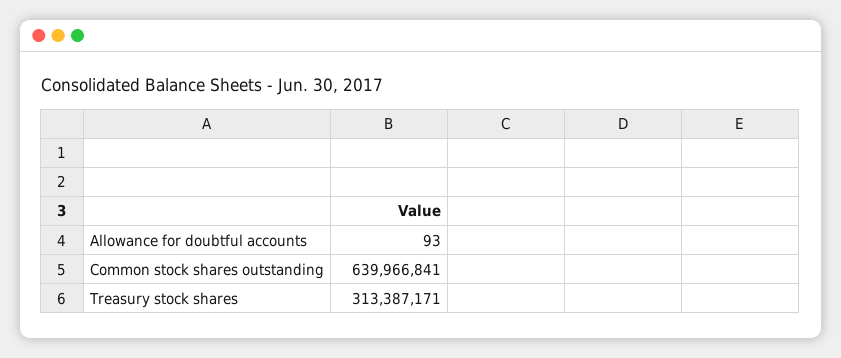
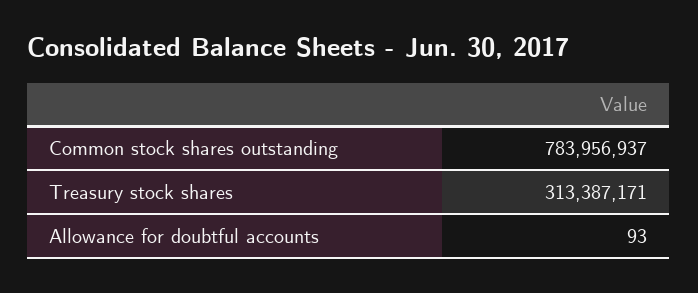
  {
    "Allowance for doubtful accounts": 93,
-   "Common stock shares outstanding": 639966841,
+   "Common stock shares outstanding": 783956937,
    "Treasury stock shares": 313387171
  }

